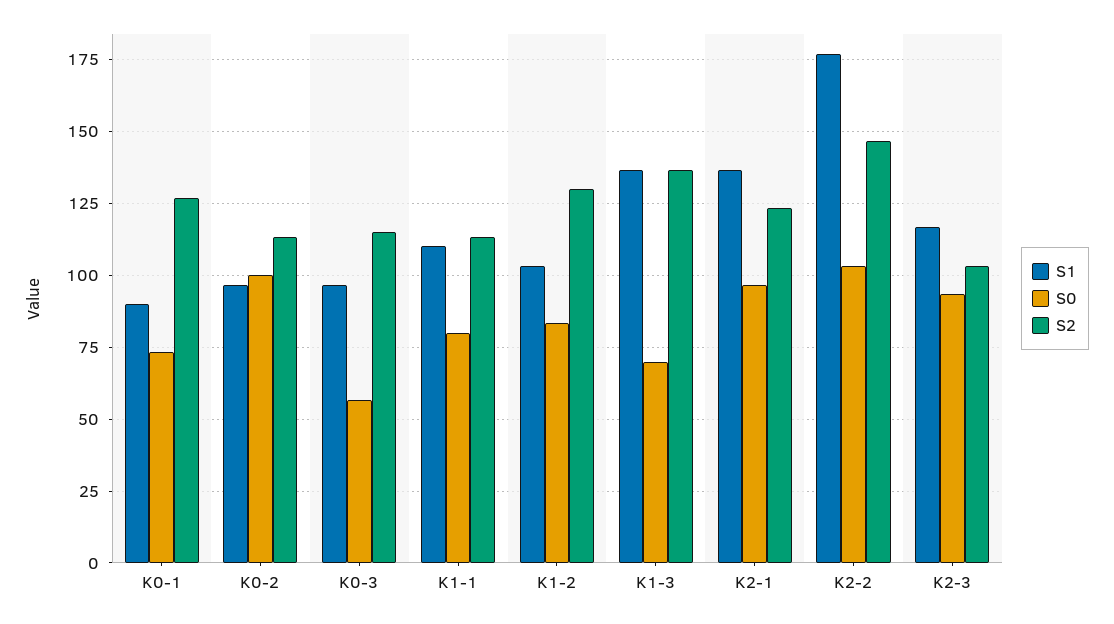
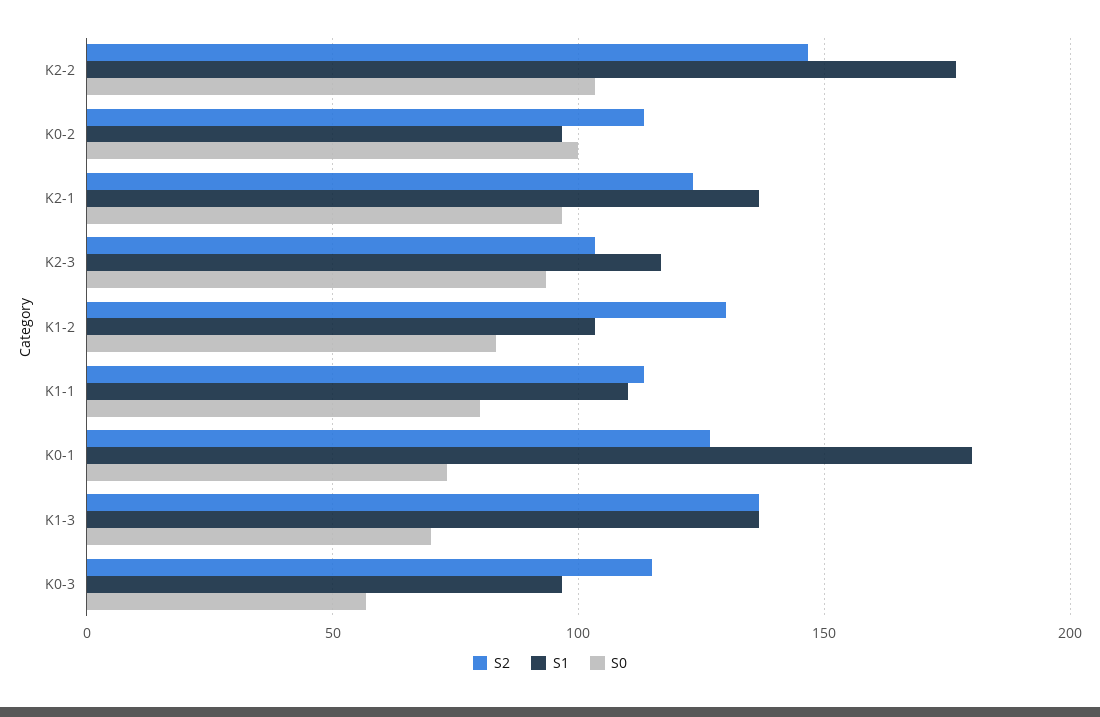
  {
    "S1": {
-     "K0-1": 90,
+     "K0-1": 180,
      "K0-2": 97.5,
      "K0-3": 97.5,
      "K1-1": 110,
      "K1-2": 102.5,
      "K1-3": 137.5,
      "K2-1": 137.5,
      "K2-2": 177.5,
      "K2-3": 117.5
    },
    "S0": {
      "K0-1": 72.5,
      "K0-2": 100,
      "K0-3": 57.5,
      "K1-1": 80,
      "K1-2": 82.5,
      "K1-3": 70,
      "K2-1": 97.5,
      "K2-2": 102.5,
      "K2-3": 92.5
    },
    "S2": {
      "K0-1": 127.5,
      "K0-2": 112.5,
      "K0-3": 115,
      "K1-1": 112.5,
      "K1-2": 130,
      "K1-3": 137.5,
      "K2-1": 122.5,
      "K2-2": 147.5,
      "K2-3": 102.5
    }
  }

